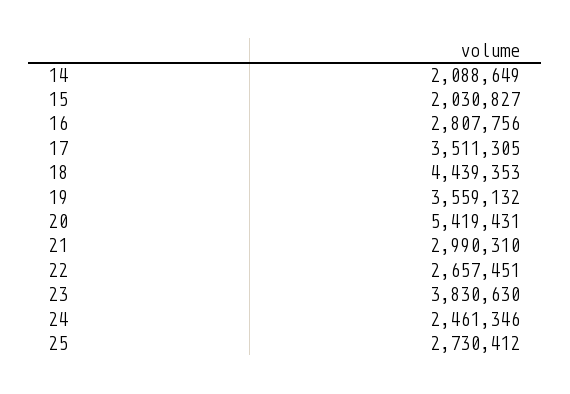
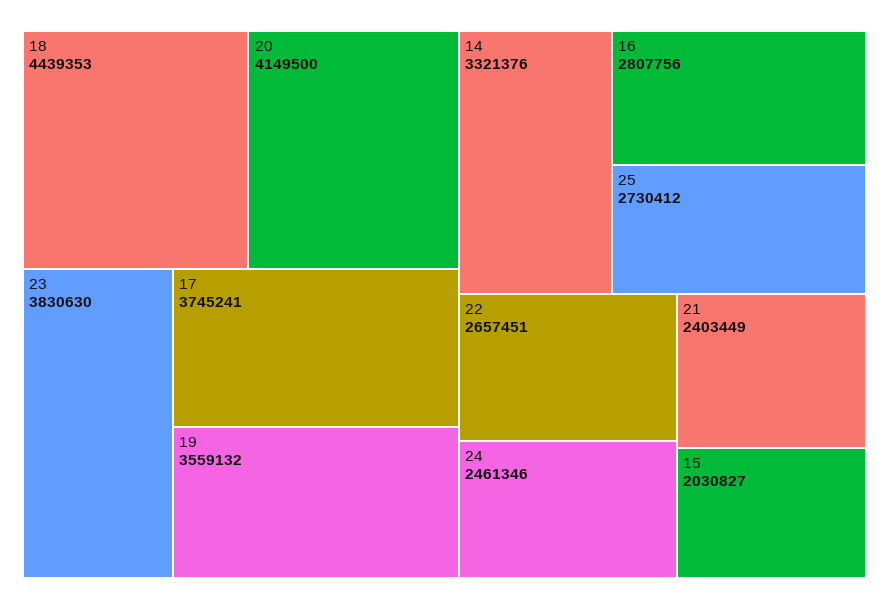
  {
-   "14": 2088649,
+   "14": 3321376,
    "15": 2030827,
    "16": 2807756,
-   "17": 3511305,
+   "17": 3745241,
    "18": 4439353,
    "19": 3559132,
-   "20": 5419431,
+   "20": 4149500,
-   "21": 2990310,
+   "21": 2403449,
    "22": 2657451,
    "23": 3830630,
    "24": 2461346,
    "25": 2730412
  }

